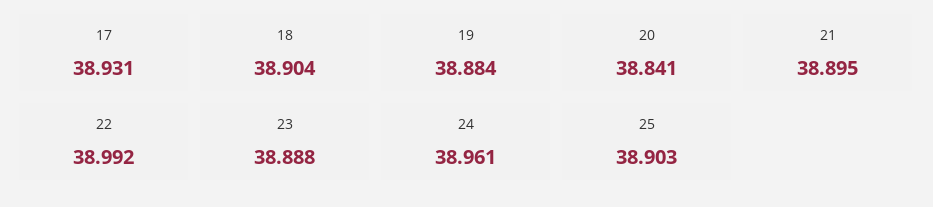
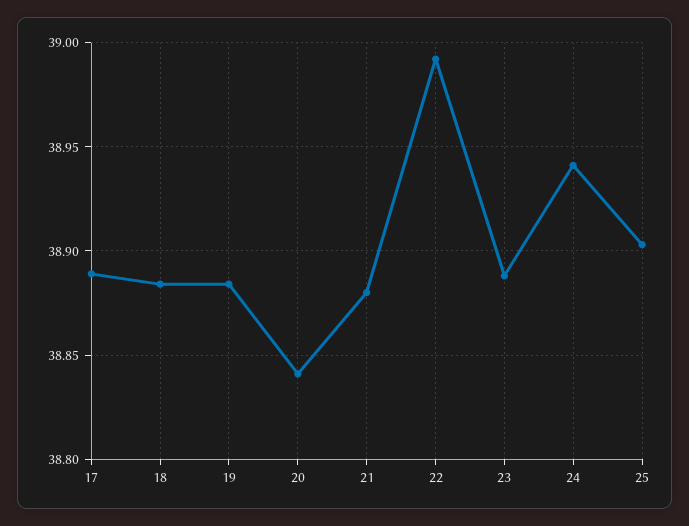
  {
-   "17": 38.931,
+   "17": 38.89,
-   "18": 38.904,
+   "18": 38.885,
    "19": 38.884,
    "20": 38.841,
-   "21": 38.895,
+   "21": 38.88,
    "22": 38.992,
    "23": 38.888,
-   "24": 38.961,
+   "24": 38.94,
    "25": 38.903
  }

